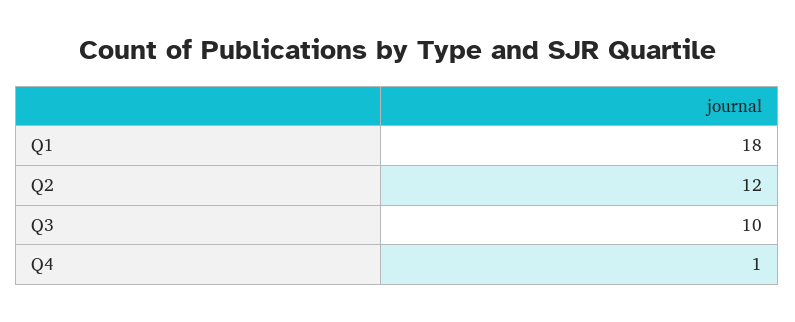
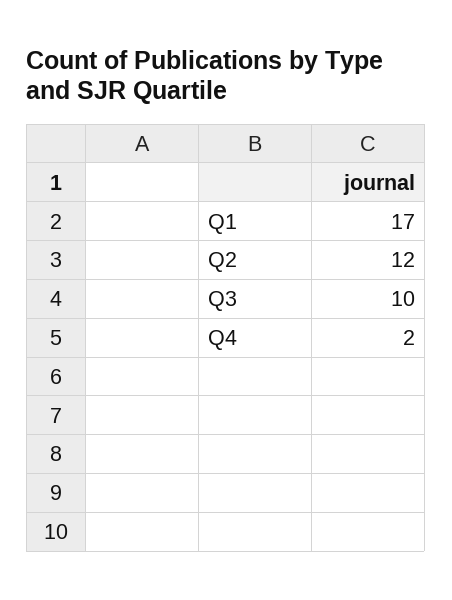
  {
-   "Q1": 18,
+   "Q1": 17,
    "Q2": 12,
    "Q3": 10,
-   "Q4": 1
+   "Q4": 2
  }

